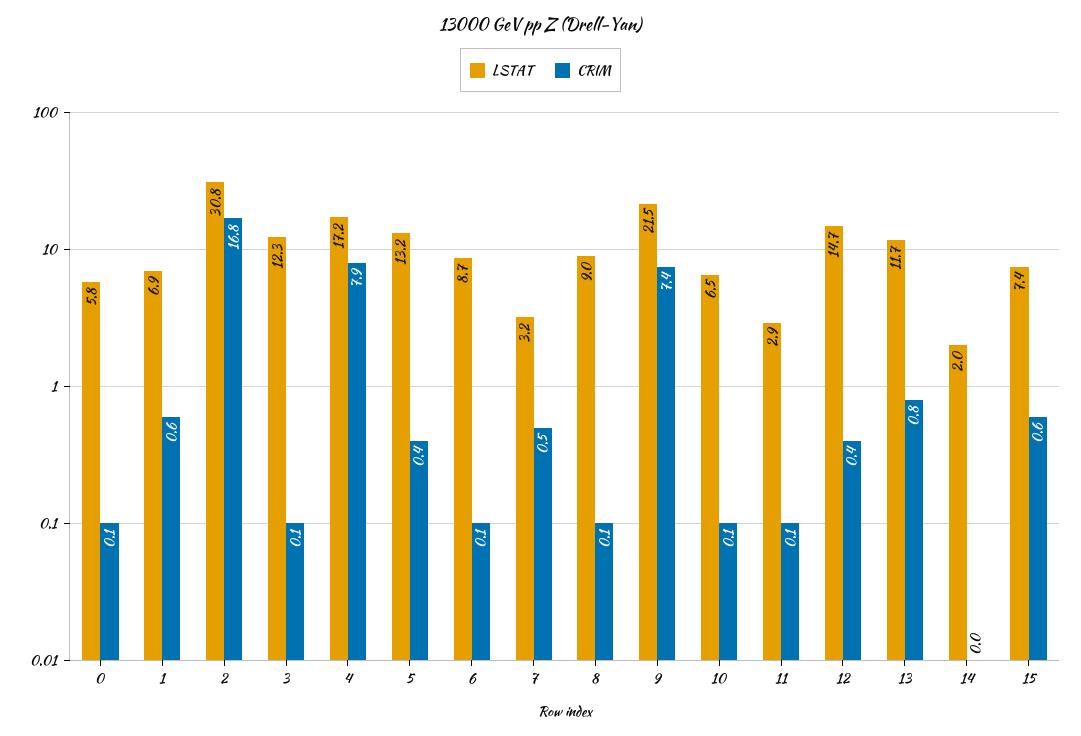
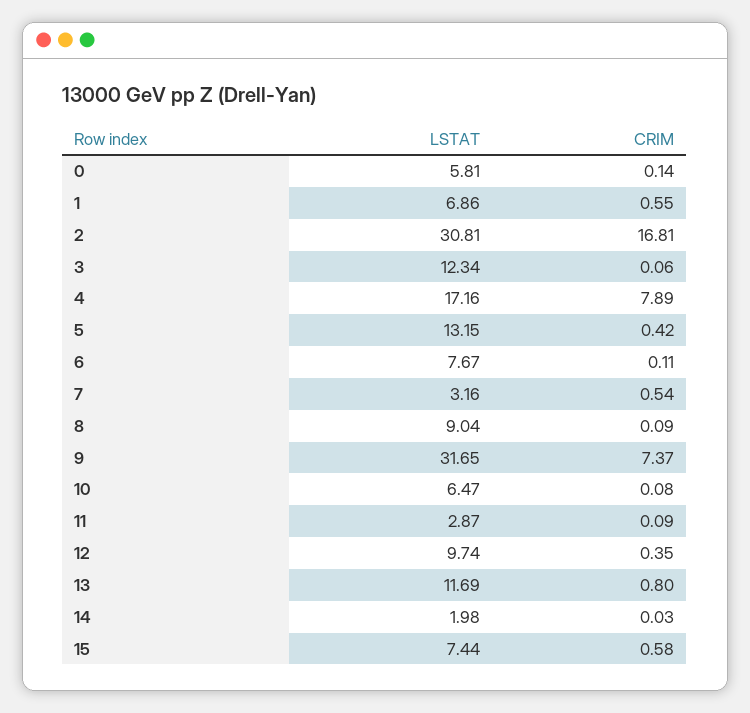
  {
    "LSTAT": {
      "0": 5.81,
      "1": 6.86,
      "2": 30.81,
      "3": 12.34,
      "4": 17.16,
      "5": 13.15,
-     "6": 8.7,
+     "6": 7.67,
      "7": 3.16,
      "8": 9.04,
-     "9": 21.5,
+     "9": 31.65,
      "10": 6.47,
      "11": 2.87,
-     "12": 14.7,
+     "12": 9.74,
      "13": 11.69,
      "14": 1.98,
      "15": 7.44
    },
    "CRIM": {
      "0": 0.14,
      "1": 0.55,
      "2": 16.81,
      "3": 0.06,
      "4": 7.89,
      "5": 0.42,
      "6": 0.11,
      "7": 0.54,
      "8": 0.09,
      "9": 7.37,
      "10": 0.08,
      "11": 0.09,
      "12": 0.35,
      "13": 0.8,
      "14": 0.03,
      "15": 0.58
    }
  }

